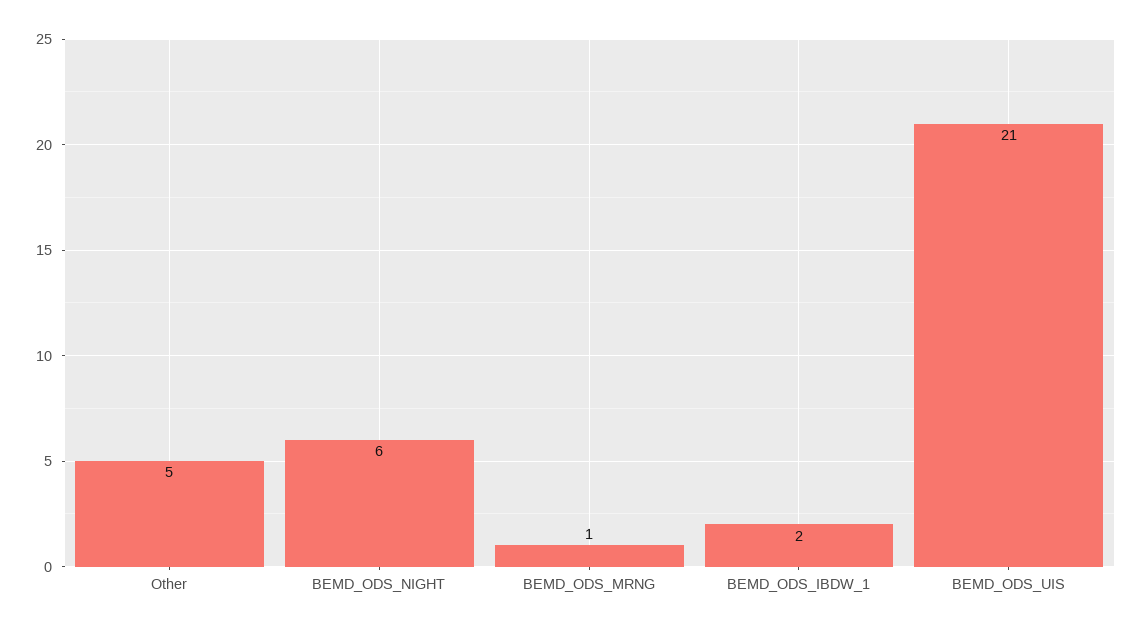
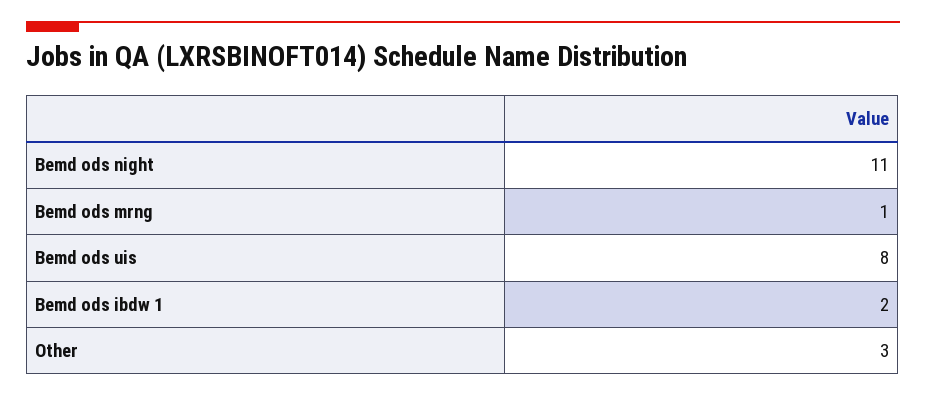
  {
-   "Other": 5,
+   "Other": 3,
-   "BEMD_ODS_NIGHT": 6,
+   "BEMD_ODS_NIGHT": 11,
    "BEMD_ODS_MRNG": 1,
    "BEMD_ODS_IBDW_1": 2,
-   "BEMD_ODS_UIS": 21
+   "BEMD_ODS_UIS": 8
  }

